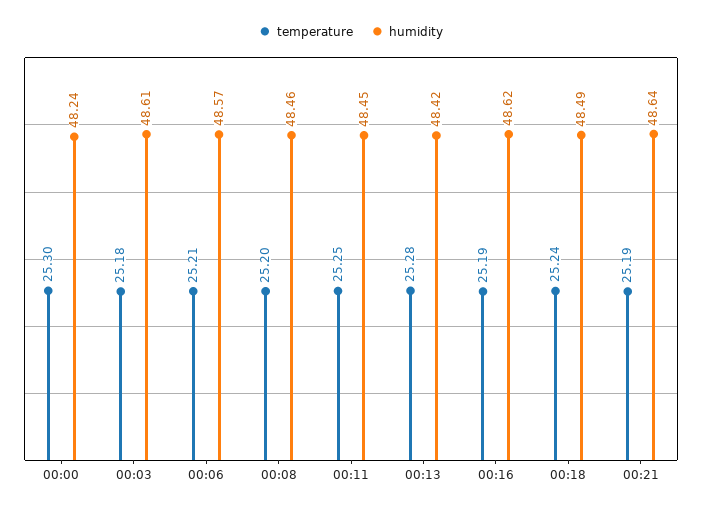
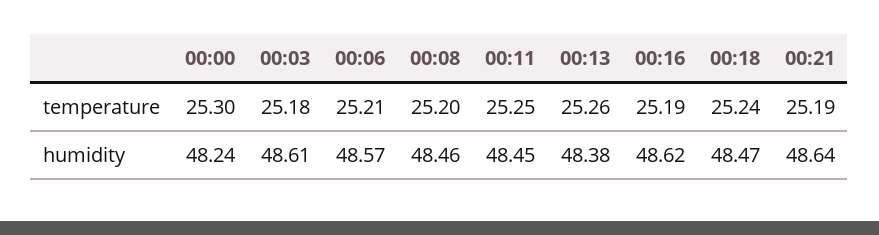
  {
    "temperature": {
      "00:00": 25.3,
      "00:03": 25.18,
      "00:06": 25.21,
      "00:08": 25.2,
      "00:11": 25.25,
-     "00:13": 25.28,
+     "00:13": 25.26,
      "00:16": 25.19,
      "00:18": 25.24,
      "00:21": 25.19
    },
    "humidity": {
      "00:00": 48.24,
      "00:03": 48.61,
      "00:06": 48.57,
      "00:08": 48.46,
      "00:11": 48.45,
-     "00:13": 48.42,
+     "00:13": 48.38,
      "00:16": 48.62,
-     "00:18": 48.49,
+     "00:18": 48.47,
      "00:21": 48.64
    }
  }

